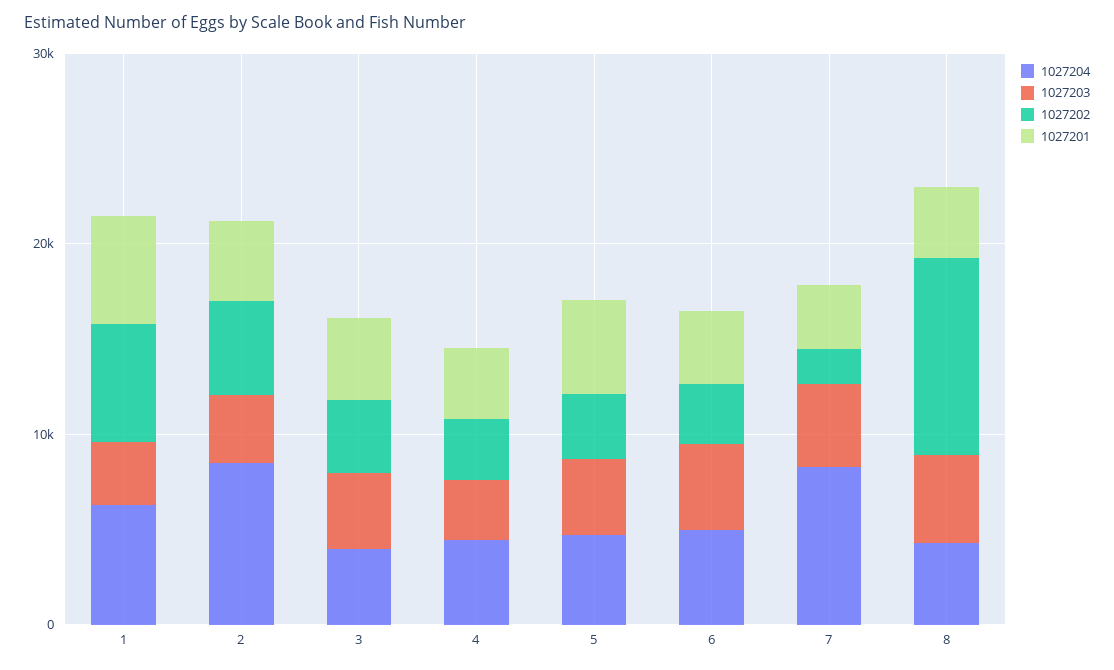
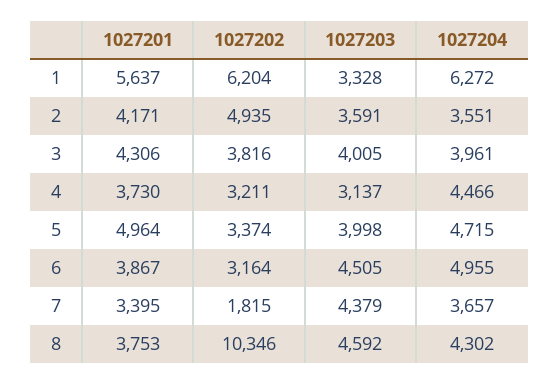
  {
    "1027204": {
      "1": 6272,
-     "2": 8000,
+     "2": 3551,
      "3": 3961,
      "4": 4466,
      "5": 4715,
      "6": 4955,
-     "7": 8000,
+     "7": 3657,
      "8": 4302
    },
    "1027203": {
      "1": 3328,
      "2": 3591,
      "3": 4005,
      "4": 3137,
      "5": 3998,
      "6": 4505,
      "7": 4379,
      "8": 4592
    },
    "1027202": {
      "1": 6204,
      "2": 4935,
      "3": 3816,
      "4": 3211,
      "5": 3374,
      "6": 3164,
      "7": 1815,
      "8": 10346
    },
    "1027201": {
      "1": 5637,
      "2": 4171,
      "3": 4306,
      "4": 3730,
      "5": 4964,
      "6": 3867,
      "7": 3395,
      "8": 3753
    }
  }

